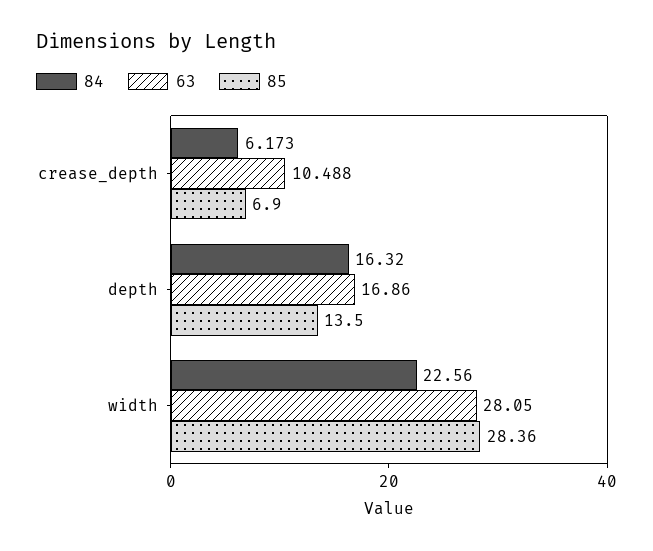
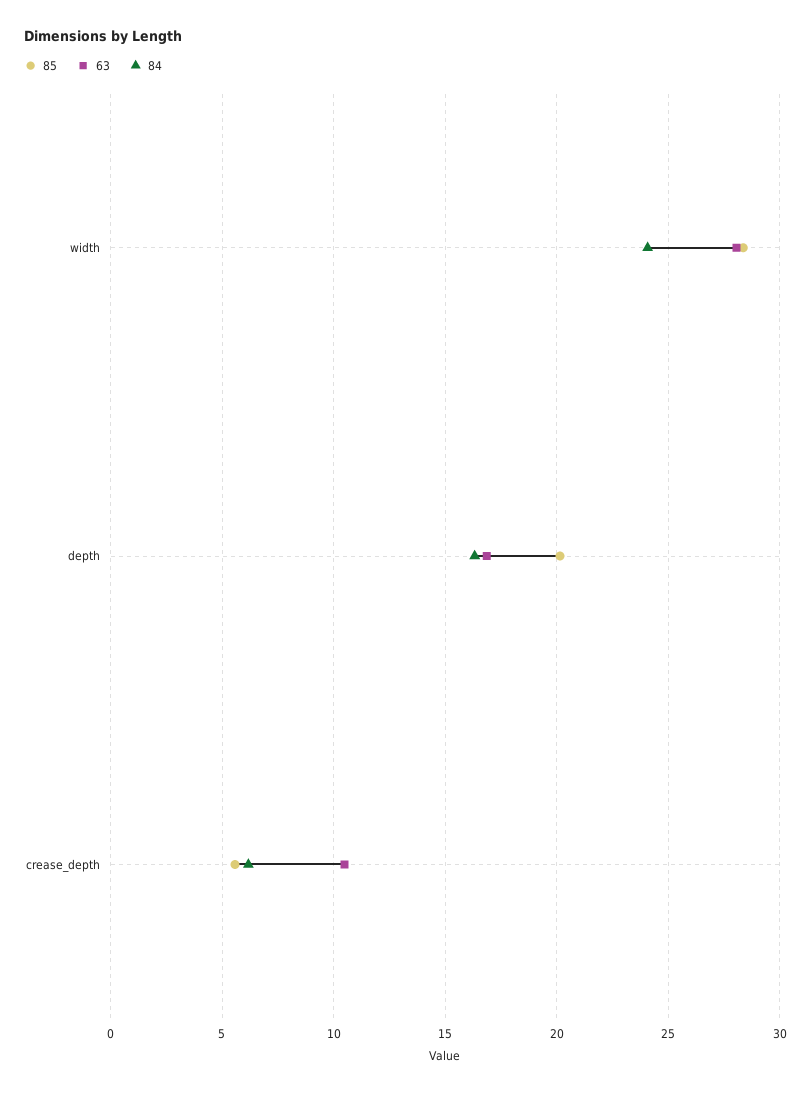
  {
    "84": {
      "crease_depth": 6.173,
      "depth": 16.32,
-     "width": 22.56
+     "width": 24
    },
    "63": {
      "crease_depth": 10.488,
      "depth": 16.86,
      "width": 28.05
    },
    "85": {
-     "crease_depth": 6.9,
+     "crease_depth": 5.5,
-     "depth": 13.5,
+     "depth": 20,
      "width": 28.36
    }
  }

